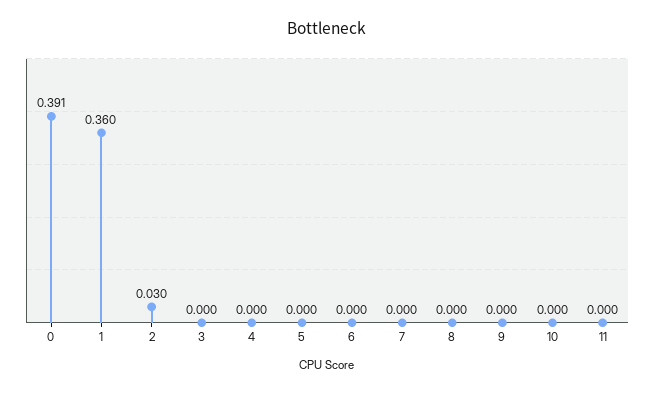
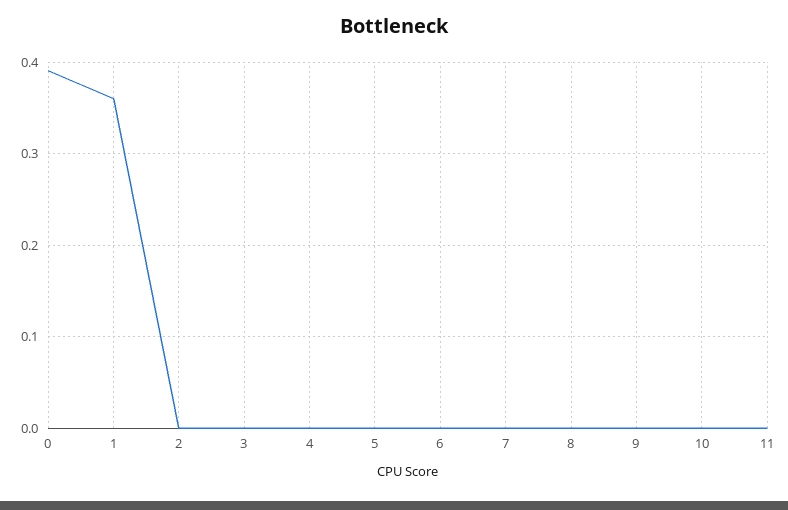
  {
    "0": 0.391,
    "1": 0.36,
-   "2": 0.03,
+   "2": 0,
    "3": 0,
    "4": 0,
    "5": 0,
    "6": 0,
    "7": 0,
    "8": 0,
    "9": 0,
    "10": 0,
    "11": 0
  }

